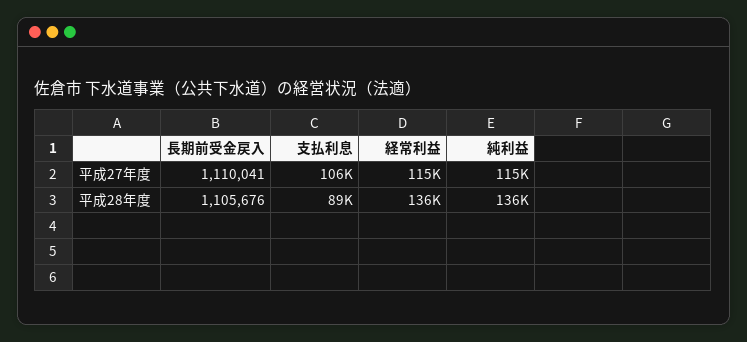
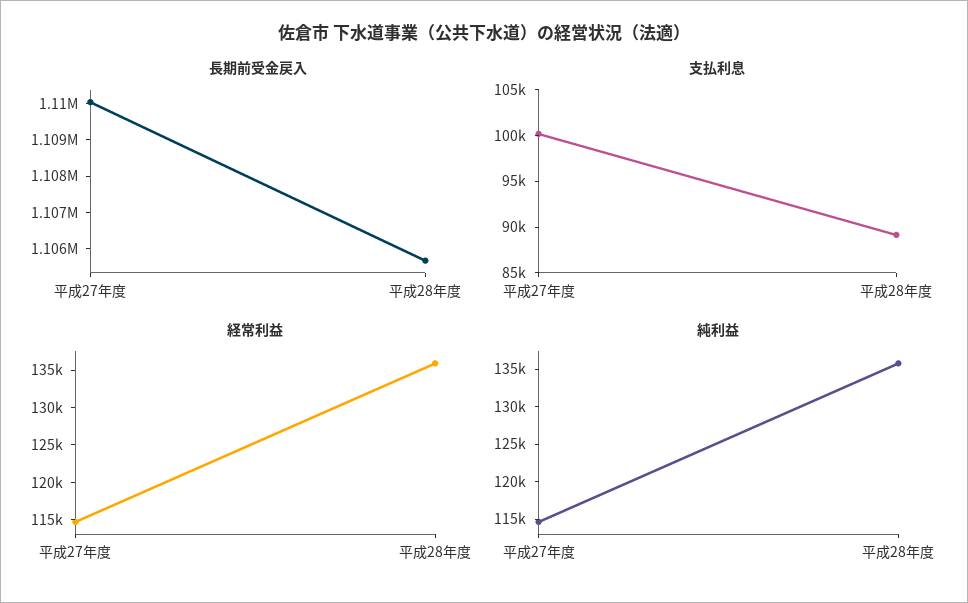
  {
    "長期前受金戻入": {
      "平成27年度": 1110041,
      "平成28年度": 1105676
    },
    "支払利息": {
-     "平成27年度": 106000,
+     "平成27年度": 100000,
      "平成28年度": 89000
    },
    "経常利益": {
      "平成27年度": 115000,
      "平成28年度": 136000
    },
    "純利益": {
      "平成27年度": 115000,
      "平成28年度": 136000
    }
  }

